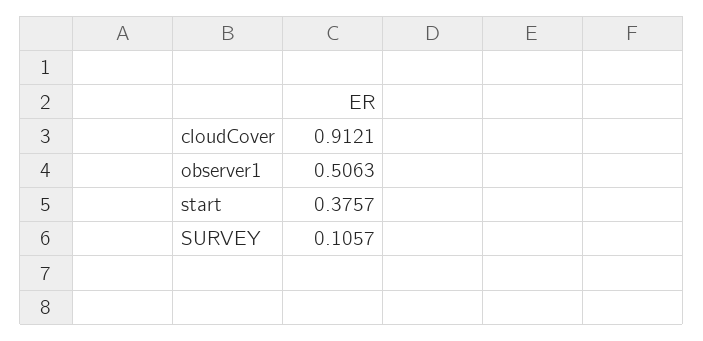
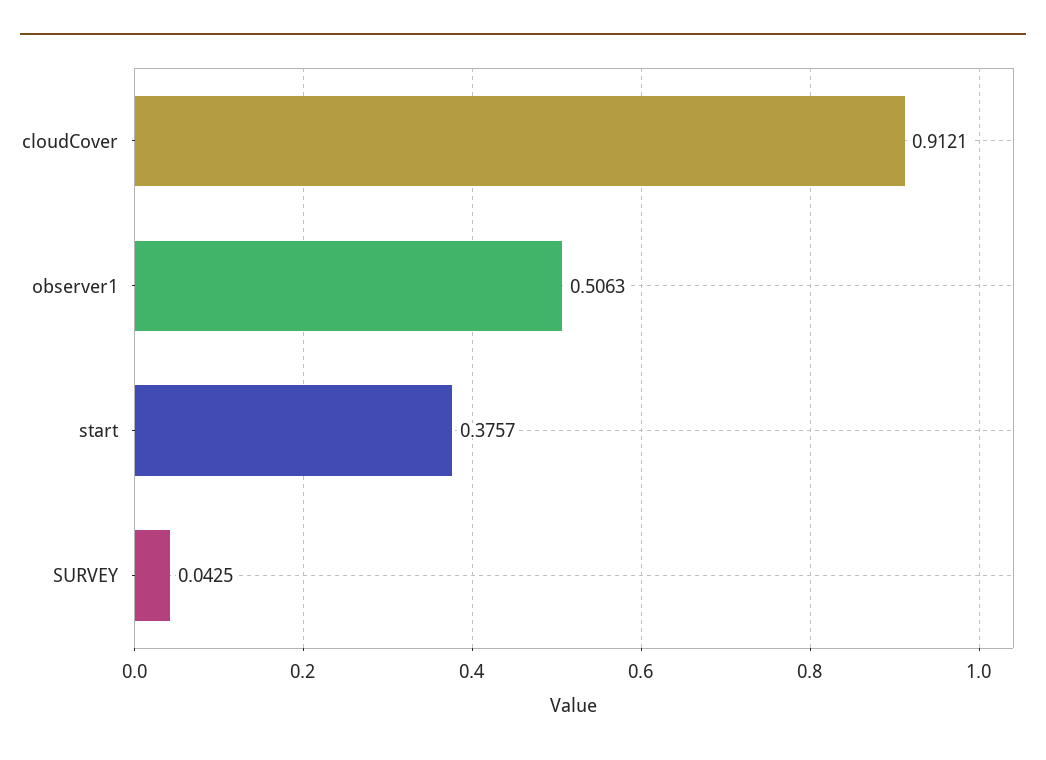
  {
    "cloudCover": 0.9121,
    "observer1": 0.5063,
    "start": 0.3757,
-   "SURVEY": 0.1057
+   "SURVEY": 0.0425
  }

